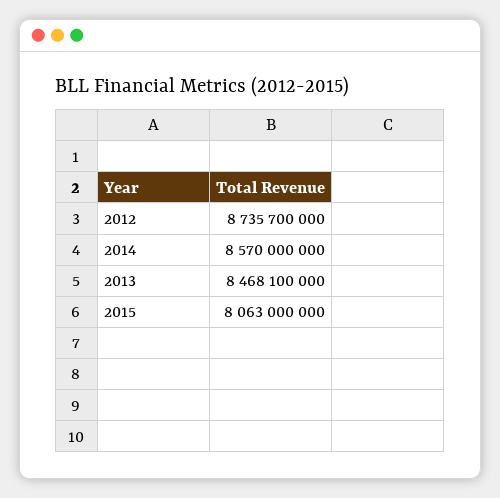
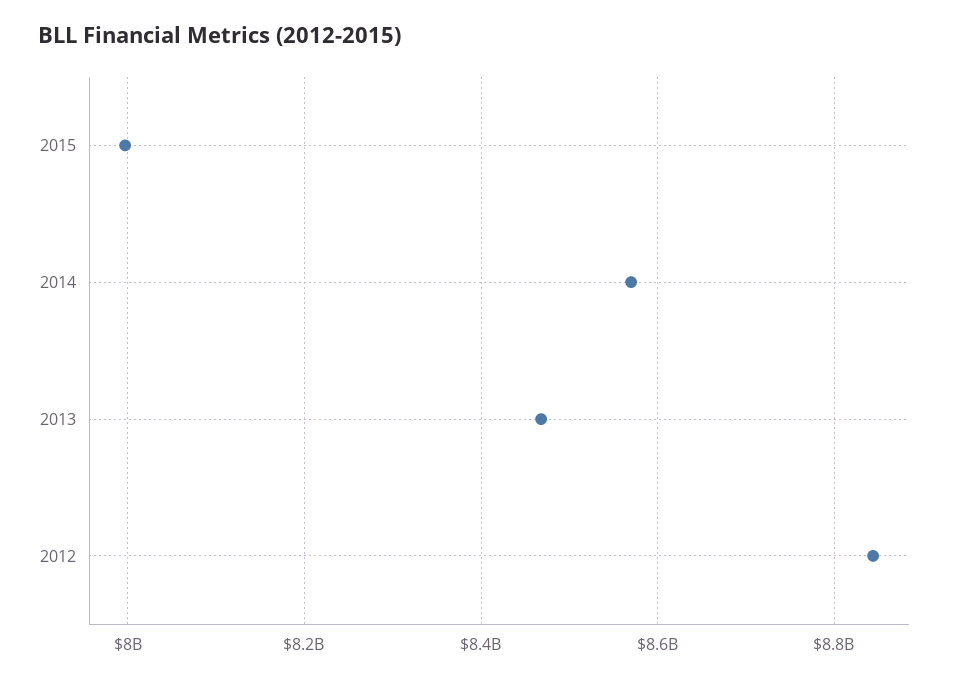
  {
-   "2012": 8735700000,
+   "2012": 8840000000,
    "2014": 8570000000,
    "2013": 8468100000,
-   "2015": 8063000000
+   "2015": 8000000000
  }

